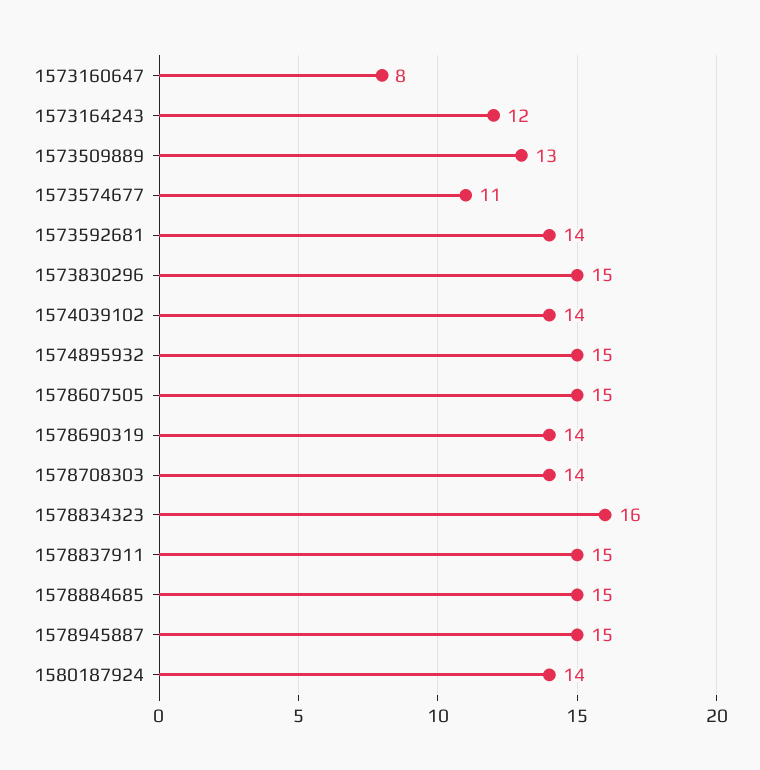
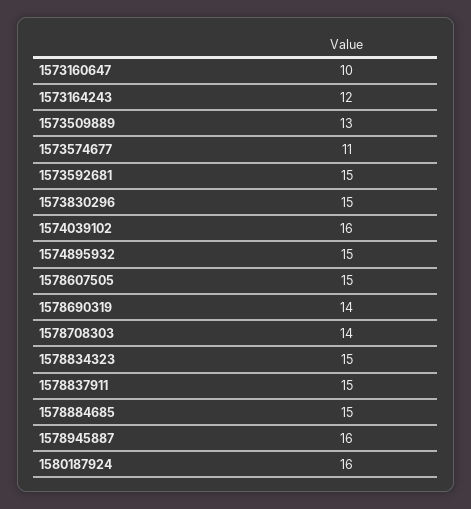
  {
-   "1573160647": 8,
+   "1573160647": 10,
    "1573164243": 12,
    "1573509889": 13,
    "1573574677": 11,
-   "1573592681": 14,
+   "1573592681": 15,
    "1573830296": 15,
-   "1574039102": 14,
+   "1574039102": 16,
    "1574895932": 15,
    "1578607505": 15,
    "1578690319": 14,
    "1578708303": 14,
-   "1578834323": 16,
+   "1578834323": 15,
    "1578837911": 15,
    "1578884685": 15,
-   "1578945887": 15,
+   "1578945887": 16,
-   "1580187924": 14
+   "1580187924": 16
  }

